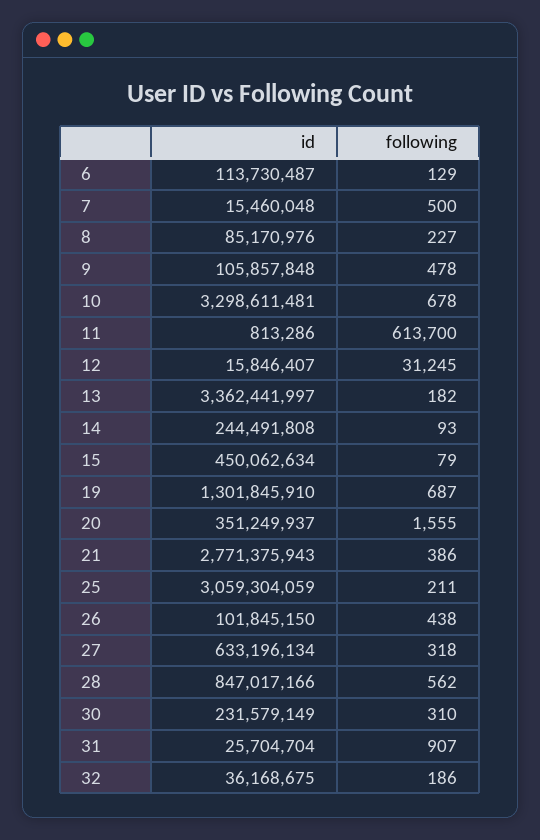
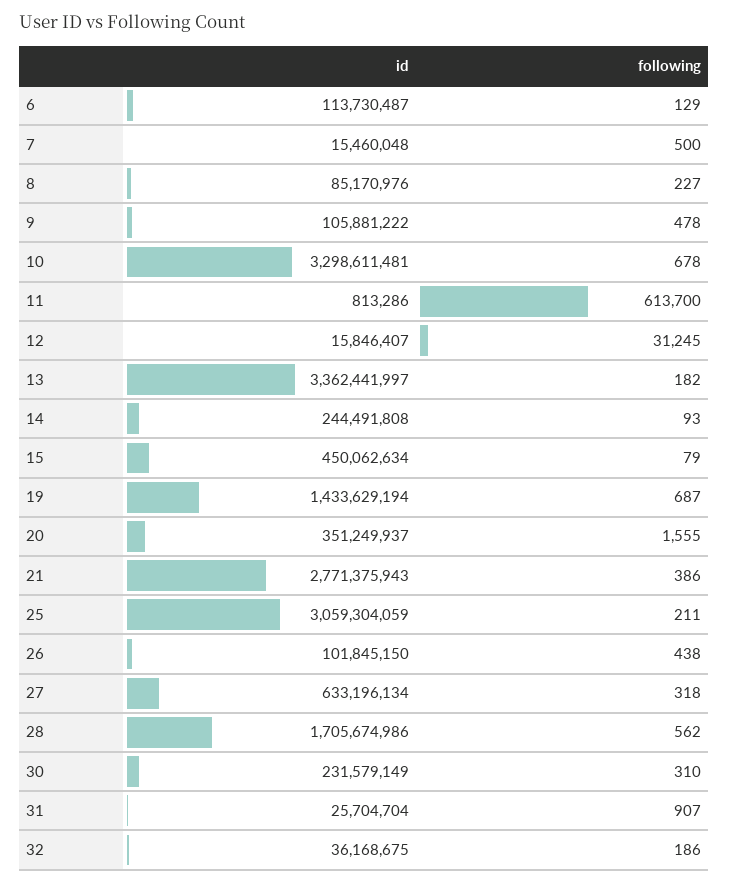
  {
    "id": {
      "6": 113730487,
      "7": 15460048,
      "8": 85170976,
-     "9": 105857848,
+     "9": 105881222,
      "10": 3298611481,
      "11": 813286,
      "12": 15846407,
      "13": 3362441997,
      "14": 244491808,
      "15": 450062634,
-     "19": 1301845910,
+     "19": 1433629194,
      "20": 351249937,
      "21": 2771375943,
      "25": 3059304059,
      "26": 101845150,
      "27": 633196134,
-     "28": 847017166,
+     "28": 1705674986,
      "30": 231579149,
      "31": 25704704,
      "32": 36168675
    },
    "following": {
      "6": 129,
      "7": 500,
      "8": 227,
      "9": 478,
      "10": 678,
      "11": 613700,
      "12": 31245,
      "13": 182,
      "14": 93,
      "15": 79,
      "19": 687,
      "20": 1555,
      "21": 386,
      "25": 211,
      "26": 438,
      "27": 318,
      "28": 562,
      "30": 310,
      "31": 907,
      "32": 186
    }
  }

